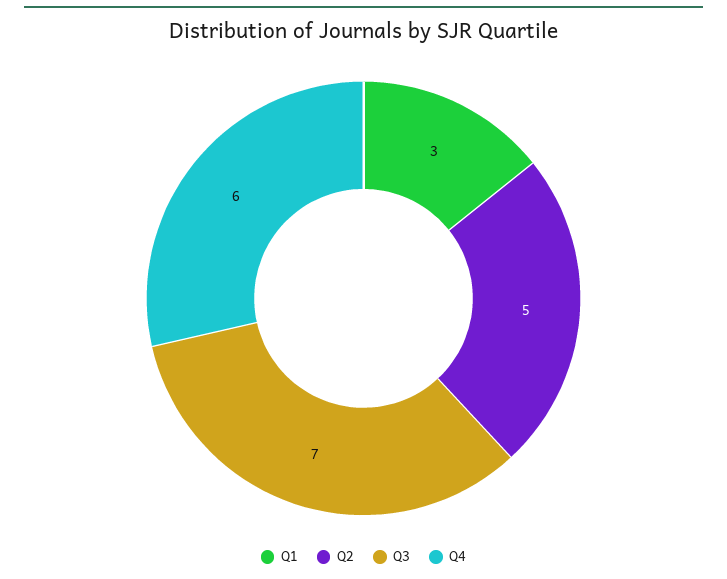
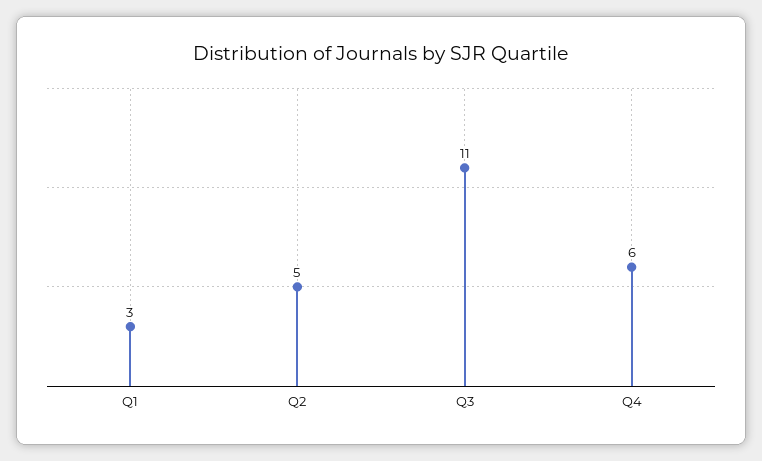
  {
    "Q1": 3,
    "Q2": 5,
-   "Q3": 7,
+   "Q3": 11,
    "Q4": 6
  }

